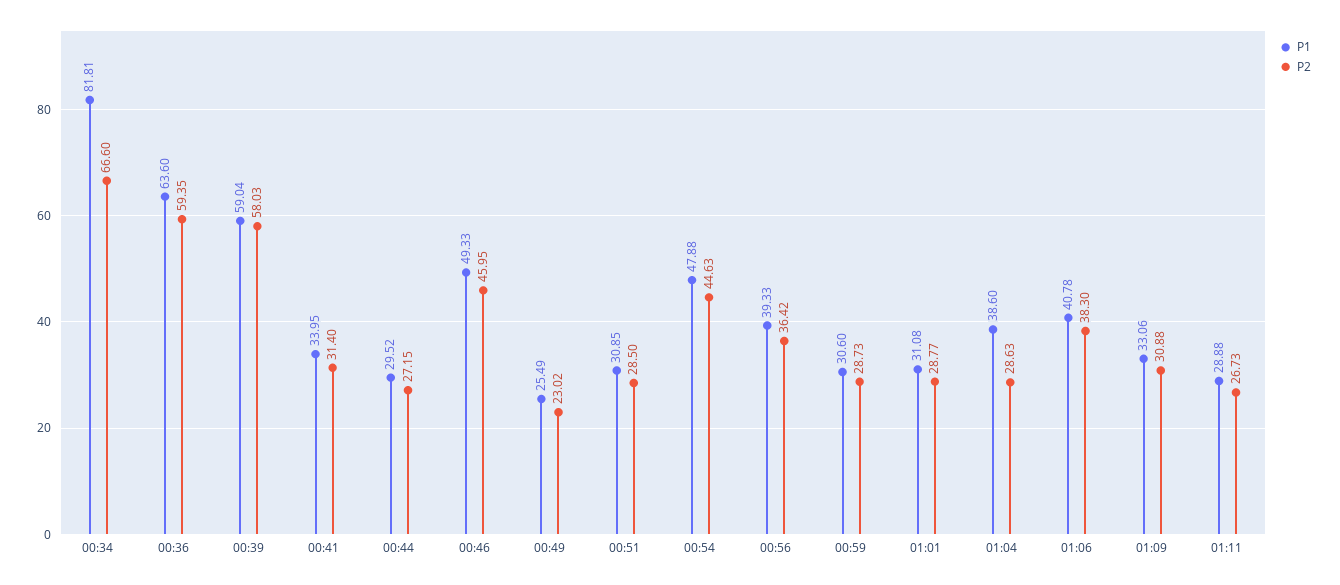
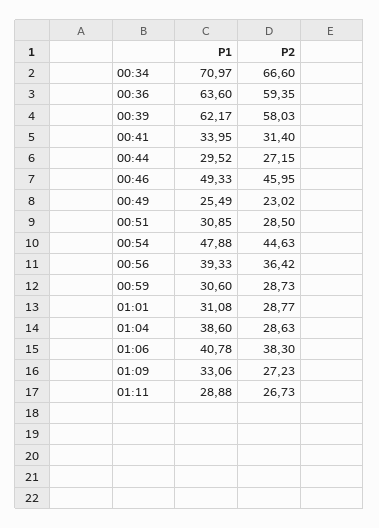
  {
    "P1": {
-     "00:34": 81.81,
+     "00:34": 70.97,
      "00:36": 63.6,
-     "00:39": 59.04,
+     "00:39": 62.17,
      "00:41": 33.95,
      "00:44": 29.52,
      "00:46": 49.33,
      "00:49": 25.49,
      "00:51": 30.85,
      "00:54": 47.88,
      "00:56": 39.33,
      "00:59": 30.6,
      "01:01": 31.08,
      "01:04": 38.6,
      "01:06": 40.78,
      "01:09": 33.06,
      "01:11": 28.88
    },
    "P2": {
      "00:34": 66.6,
      "00:36": 59.35,
      "00:39": 58.03,
      "00:41": 31.4,
      "00:44": 27.15,
      "00:46": 45.95,
      "00:49": 23.02,
      "00:51": 28.5,
      "00:54": 44.63,
      "00:56": 36.42,
      "00:59": 28.73,
      "01:01": 28.77,
      "01:04": 28.63,
      "01:06": 38.3,
-     "01:09": 30.88,
+     "01:09": 27.23,
      "01:11": 26.73
    }
  }

